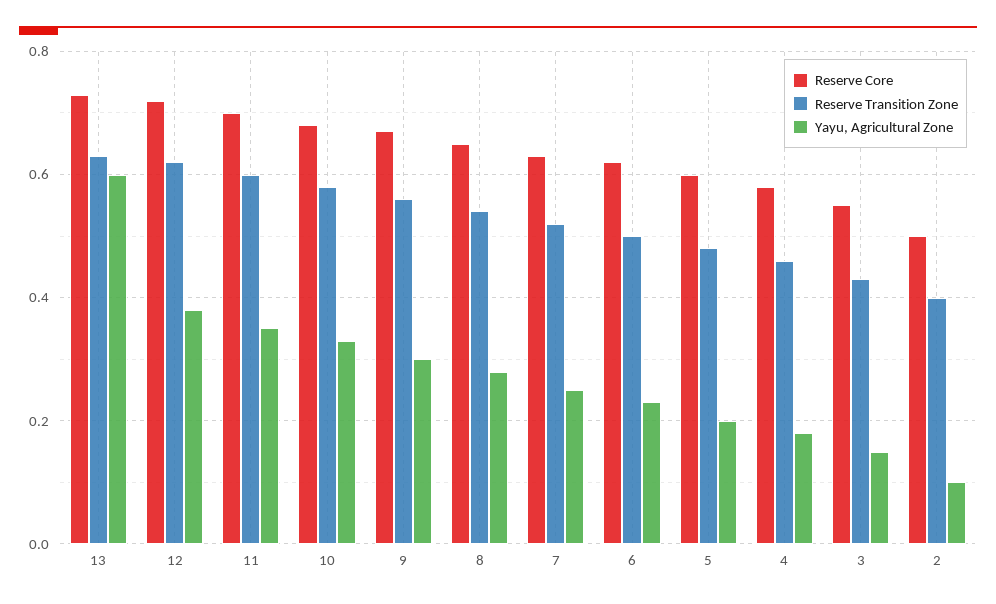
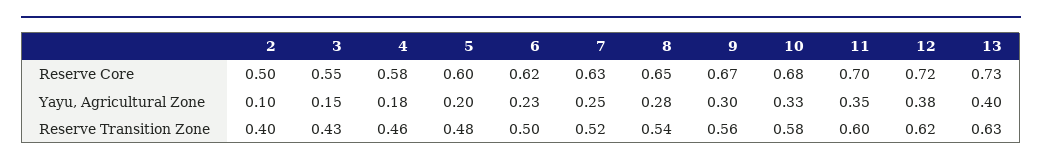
  {
    "Reserve Core": {
      "13": 0.73,
      "12": 0.72,
      "11": 0.7,
      "10": 0.68,
      "9": 0.67,
      "8": 0.65,
      "7": 0.63,
      "6": 0.62,
      "5": 0.6,
      "4": 0.58,
      "3": 0.55,
      "2": 0.5
    },
    "Reserve Transition Zone": {
      "13": 0.63,
      "12": 0.62,
      "11": 0.6,
      "10": 0.58,
      "9": 0.56,
      "8": 0.54,
      "7": 0.52,
      "6": 0.5,
      "5": 0.48,
      "4": 0.46,
      "3": 0.43,
      "2": 0.4
    },
    "Yayu, Agricultural Zone": {
-     "13": 0.6,
+     "13": 0.4,
      "12": 0.38,
      "11": 0.35,
      "10": 0.33,
      "9": 0.3,
      "8": 0.28,
      "7": 0.25,
      "6": 0.23,
      "5": 0.2,
      "4": 0.18,
      "3": 0.15,
      "2": 0.1
    }
  }

